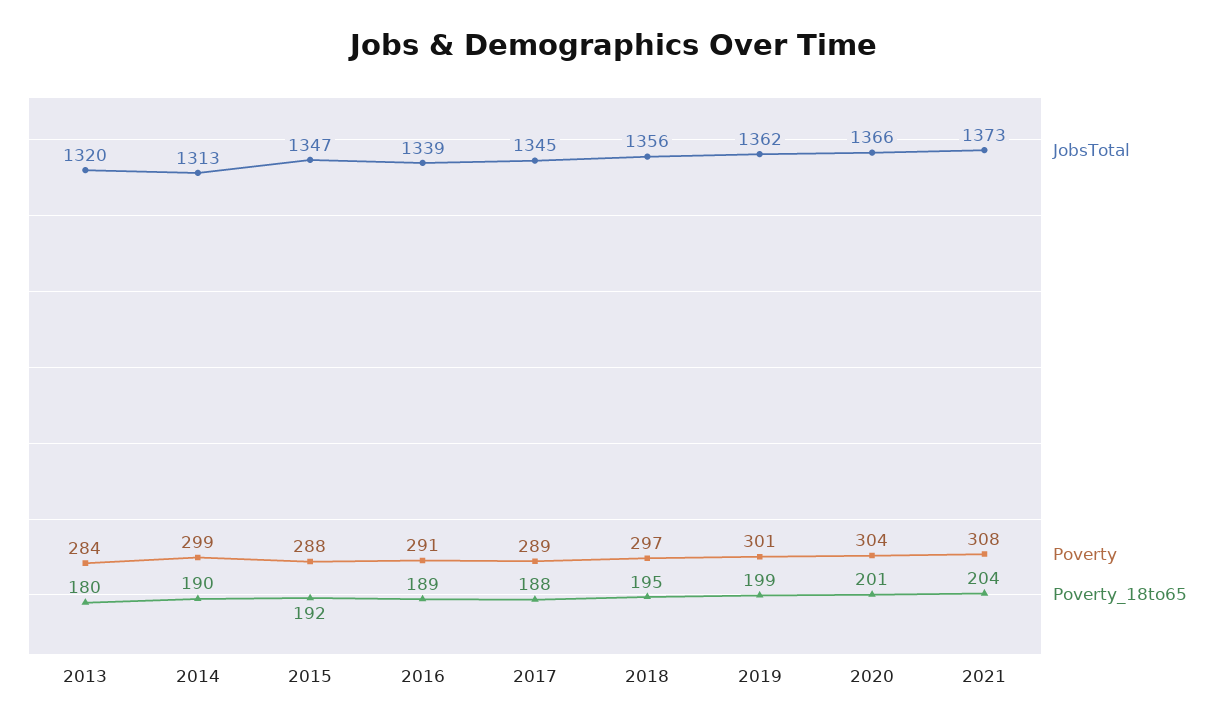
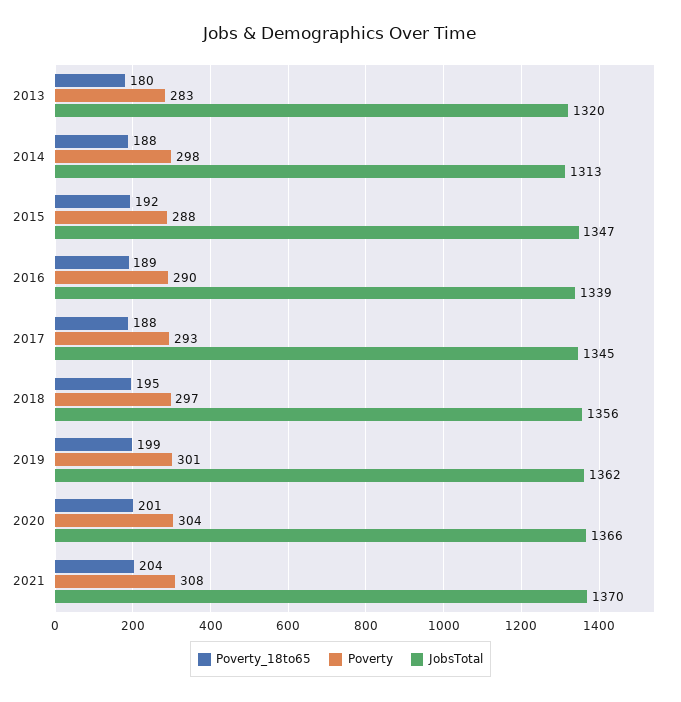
  {
    "JobsTotal": {
      "2013": 1320,
      "2014": 1313,
      "2015": 1347,
      "2016": 1339,
      "2017": 1345,
      "2018": 1356,
      "2019": 1362,
      "2020": 1366,
-     "2021": 1373
+     "2021": 1370
    },
    "Poverty": {
-     "2013": 284,
+     "2013": 283,
-     "2014": 299,
+     "2014": 298,
      "2015": 288,
-     "2016": 291,
+     "2016": 290,
-     "2017": 289,
+     "2017": 293,
      "2018": 297,
      "2019": 301,
      "2020": 304,
      "2021": 308
    },
    "Poverty_18to65": {
      "2013": 180,
-     "2014": 190,
+     "2014": 188,
      "2015": 192,
      "2016": 189,
      "2017": 188,
      "2018": 195,
      "2019": 199,
      "2020": 201,
      "2021": 204
    }
  }

